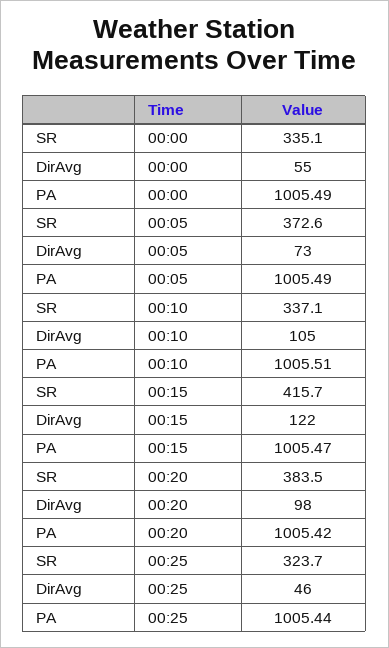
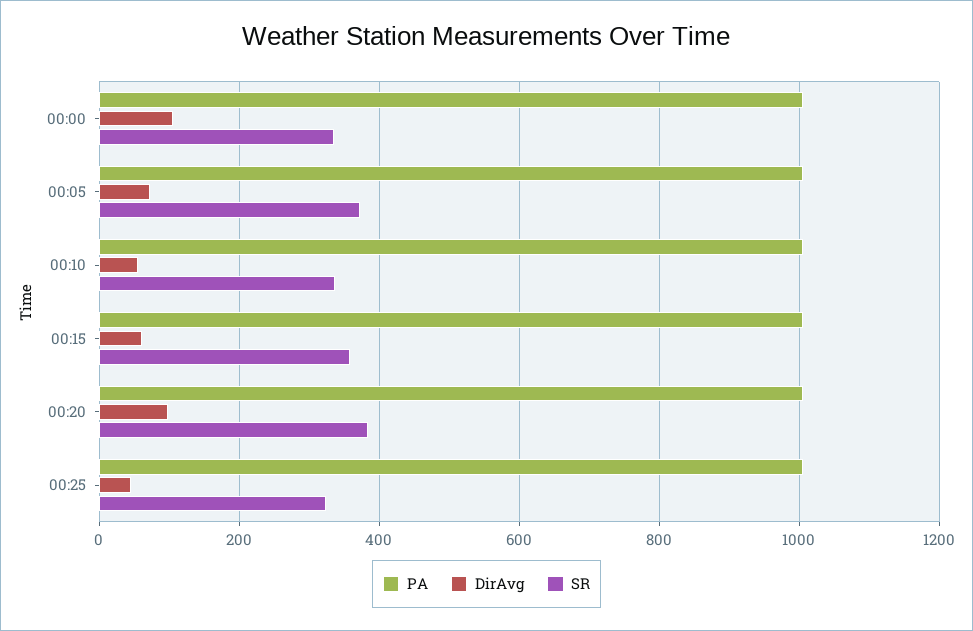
  {
    "SR": {
      "00:00": 335.1,
      "00:05": 372.6,
      "00:10": 337.1,
-     "00:15": 415.7,
+     "00:15": 360,
      "00:20": 383.5,
      "00:25": 323.7
    },
    "DirAvg": {
-     "00:00": 55,
+     "00:00": 100,
      "00:05": 73,
-     "00:10": 105,
+     "00:10": 60,
-     "00:15": 122,
+     "00:15": 60,
      "00:20": 98,
      "00:25": 46
    },
    "PA": {
      "00:00": 1005.49,
      "00:05": 1005.49,
      "00:10": 1005.51,
      "00:15": 1005.47,
      "00:20": 1005.42,
      "00:25": 1005.44
    }
  }

